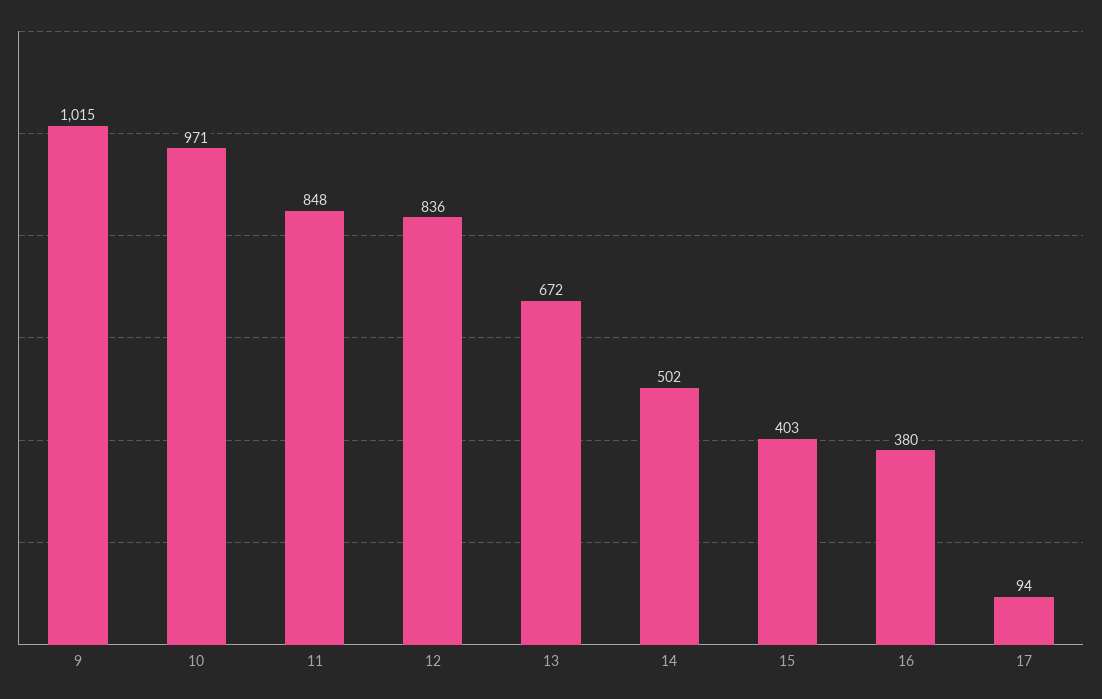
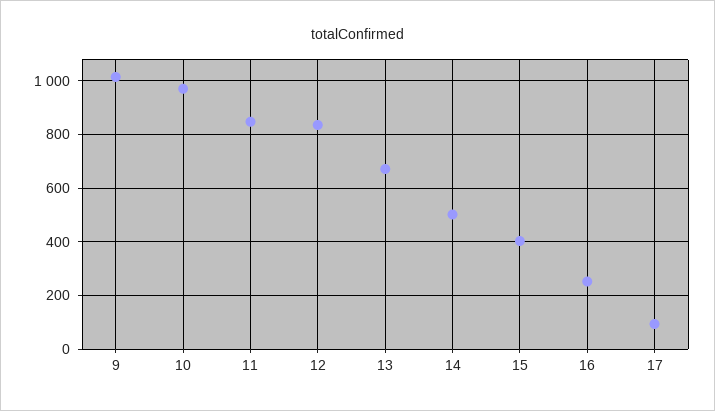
  {
    "9": 1015,
    "10": 971,
    "11": 848,
    "12": 836,
    "13": 672,
    "14": 502,
    "15": 403,
-   "16": 380,
+   "16": 250,
    "17": 94
  }

